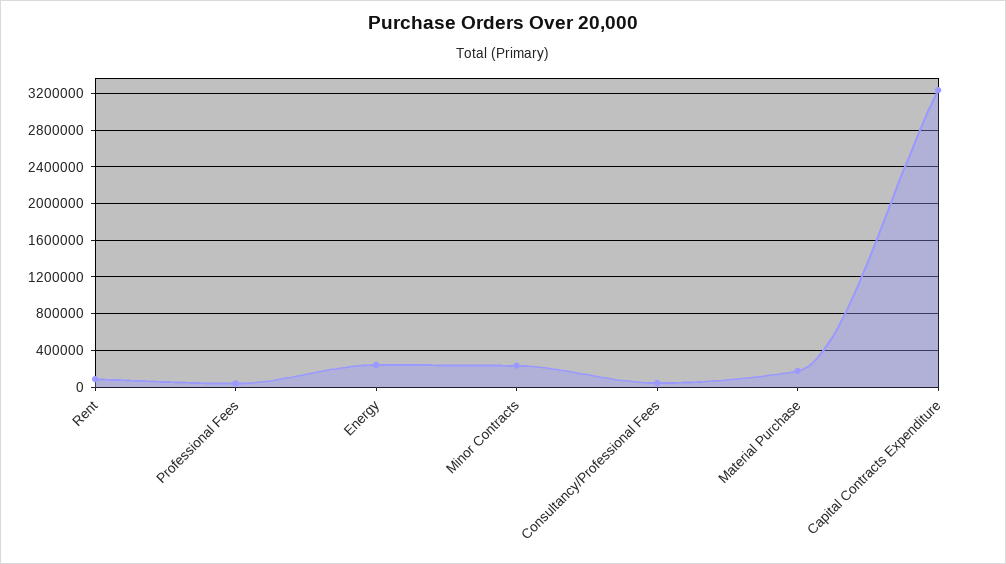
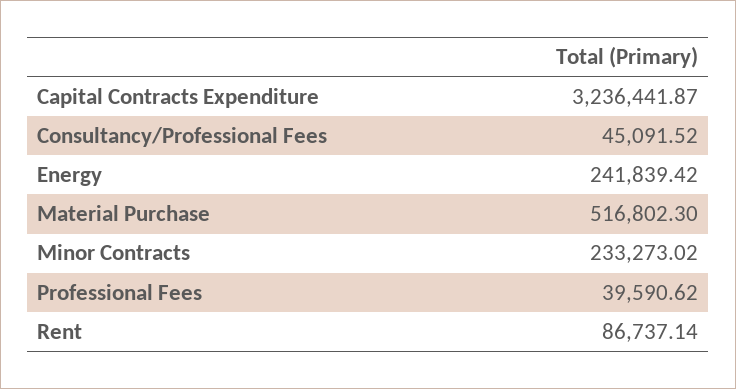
  {
    "Rent": 86737.14,
    "Professional Fees": 39590.62,
    "Energy": 241839.42,
    "Minor Contracts": 233273.02,
    "Consultancy/Professional Fees": 45091.52,
-   "Material Purchase": 200000,
+   "Material Purchase": 516802.3,
    "Capital Contracts Expenditure": 3236441.87
  }

